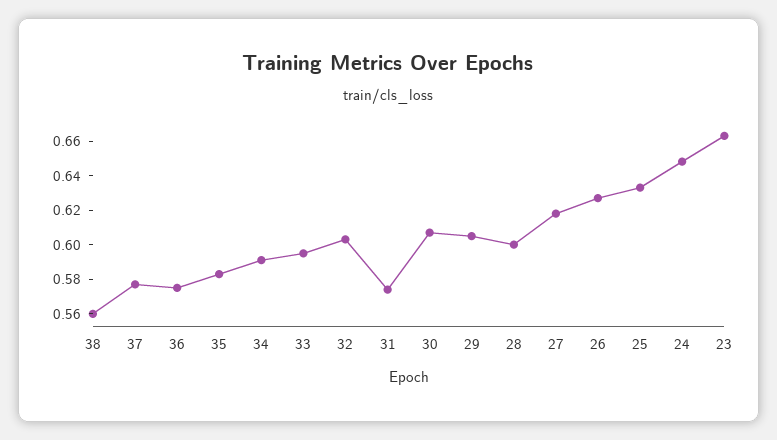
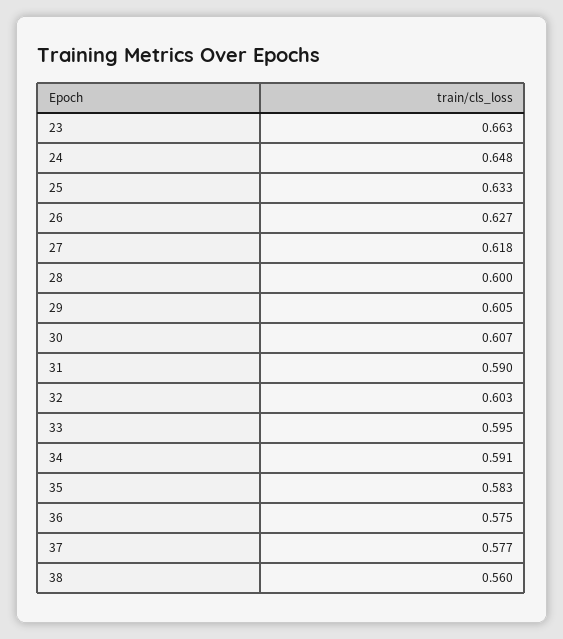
  {
    "38": 0.56,
    "37": 0.577,
    "36": 0.575,
    "35": 0.583,
    "34": 0.591,
    "33": 0.595,
    "32": 0.603,
-   "31": 0.575,
+   "31": 0.59,
    "30": 0.607,
    "29": 0.605,
    "28": 0.6,
    "27": 0.618,
    "26": 0.627,
    "25": 0.633,
    "24": 0.648,
    "23": 0.663
  }

